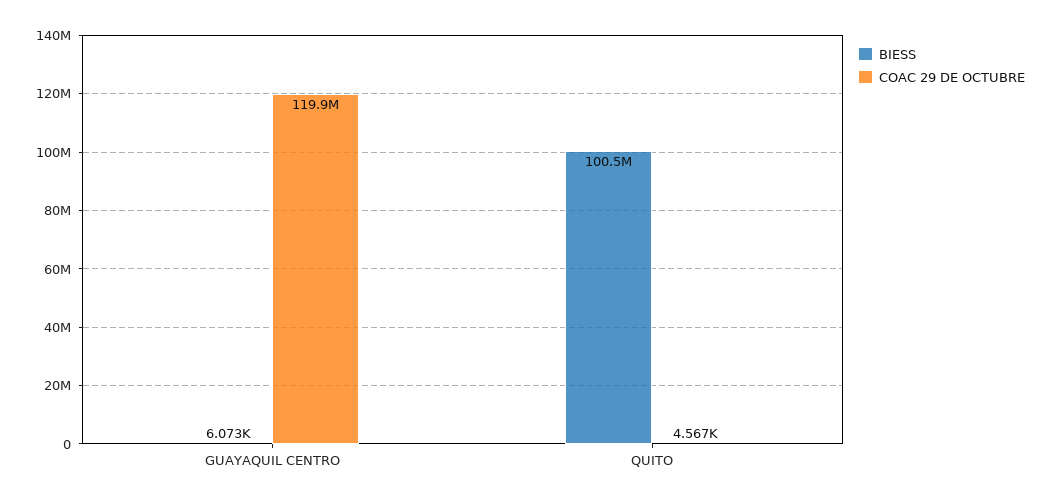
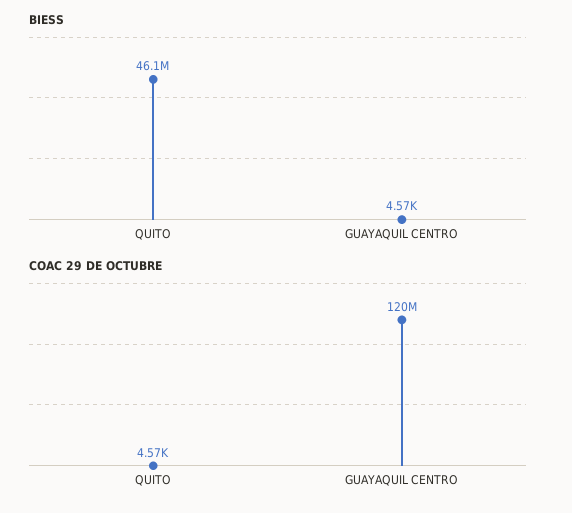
  {
    "BIESS": {
-     "GUAYAQUIL CENTRO": 6073,
+     "GUAYAQUIL CENTRO": 4570,
-     "QUITO": 100500000
+     "QUITO": 46100000
    },
    "COAC 29 DE OCTUBRE": {
      "GUAYAQUIL CENTRO": 119900000,
      "QUITO": 4567
    }
  }

